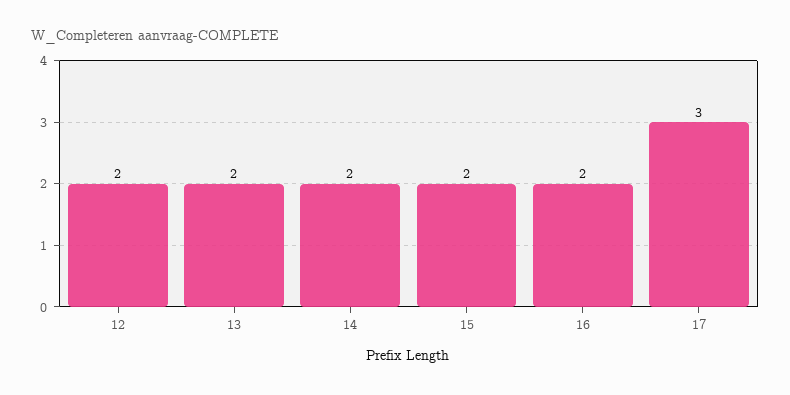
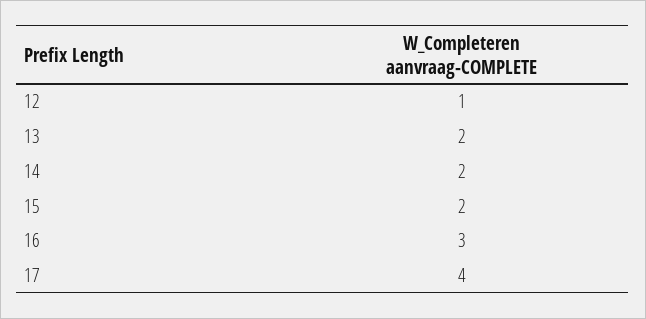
  {
-   "12": 2,
+   "12": 1,
    "13": 2,
    "14": 2,
    "15": 2,
-   "16": 2,
+   "16": 3,
-   "17": 3
+   "17": 4
  }

